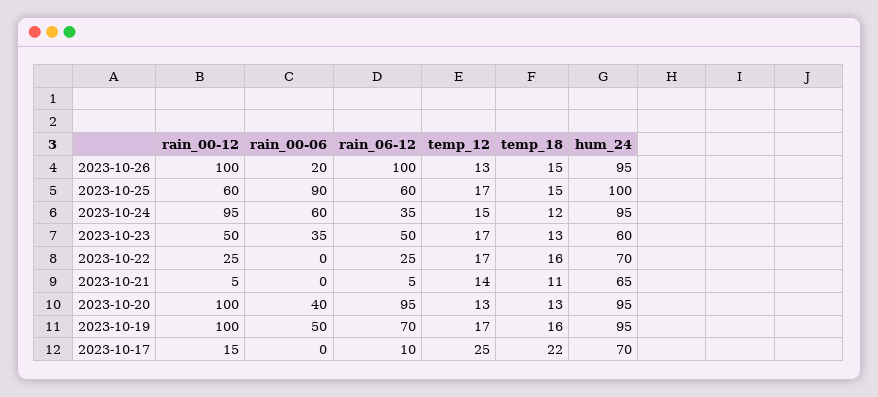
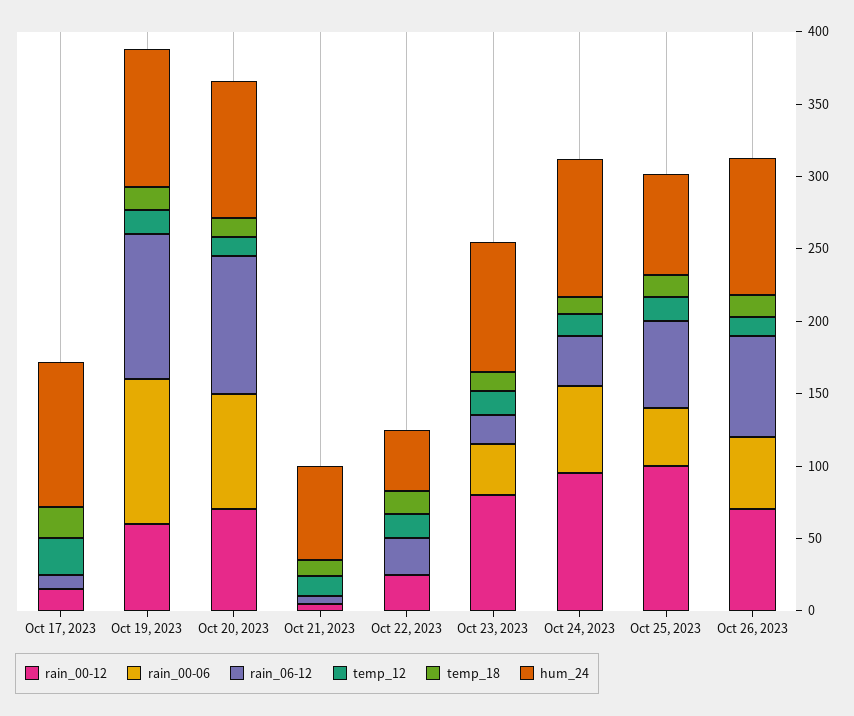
  {
    "rain_00-12": {
-     "2023-10-26": 100,
+     "2023-10-26": 70,
-     "2023-10-25": 60,
+     "2023-10-25": 100,
      "2023-10-24": 95,
-     "2023-10-23": 50,
+     "2023-10-23": 80,
      "2023-10-22": 25,
      "2023-10-21": 5,
-     "2023-10-20": 100,
+     "2023-10-20": 70,
-     "2023-10-19": 100,
+     "2023-10-19": 60,
      "2023-10-17": 15
    },
    "rain_00-06": {
-     "2023-10-26": 20,
+     "2023-10-26": 50,
-     "2023-10-25": 90,
+     "2023-10-25": 40,
      "2023-10-24": 60,
      "2023-10-23": 35,
      "2023-10-22": 0,
      "2023-10-21": 0,
-     "2023-10-20": 40,
+     "2023-10-20": 80,
-     "2023-10-19": 50,
+     "2023-10-19": 100,
      "2023-10-17": 0
    },
    "rain_06-12": {
-     "2023-10-26": 100,
+     "2023-10-26": 70,
      "2023-10-25": 60,
      "2023-10-24": 35,
-     "2023-10-23": 50,
+     "2023-10-23": 20,
      "2023-10-22": 25,
      "2023-10-21": 5,
      "2023-10-20": 95,
-     "2023-10-19": 70,
+     "2023-10-19": 100,
      "2023-10-17": 10
    },
    "temp_12": {
      "2023-10-26": 13,
      "2023-10-25": 17,
      "2023-10-24": 15,
      "2023-10-23": 17,
      "2023-10-22": 17,
      "2023-10-21": 14,
      "2023-10-20": 13,
      "2023-10-19": 17,
      "2023-10-17": 25
    },
    "temp_18": {
      "2023-10-26": 15,
      "2023-10-25": 15,
      "2023-10-24": 12,
      "2023-10-23": 13,
      "2023-10-22": 16,
      "2023-10-21": 11,
      "2023-10-20": 13,
      "2023-10-19": 16,
      "2023-10-17": 22
    },
    "hum_24": {
      "2023-10-26": 95,
-     "2023-10-25": 100,
+     "2023-10-25": 70,
      "2023-10-24": 95,
-     "2023-10-23": 60,
+     "2023-10-23": 90,
-     "2023-10-22": 70,
+     "2023-10-22": 40,
      "2023-10-21": 65,
      "2023-10-20": 95,
      "2023-10-19": 95,
-     "2023-10-17": 70
+     "2023-10-17": 100
    }
  }

